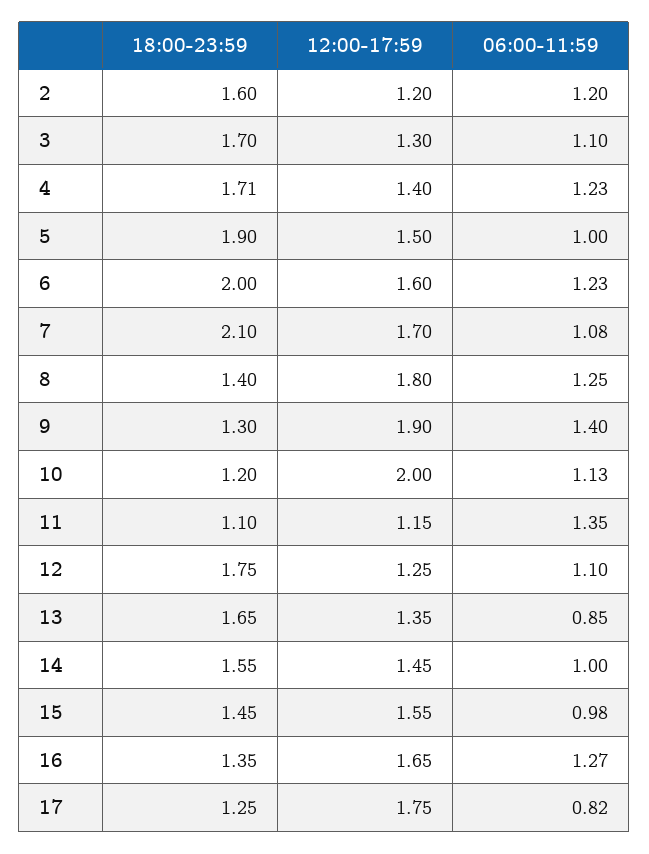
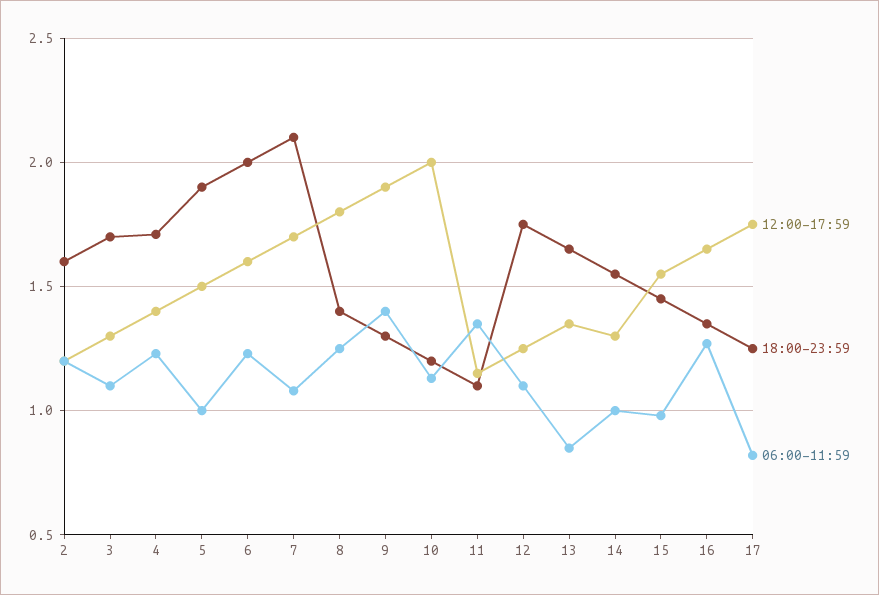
  {
    "18:00-23:59": {
      "2": 1.6,
      "3": 1.7,
      "4": 1.71,
      "5": 1.9,
      "6": 2,
      "7": 2.1,
      "8": 1.4,
      "9": 1.3,
      "10": 1.2,
      "11": 1.1,
      "12": 1.75,
      "13": 1.65,
      "14": 1.55,
      "15": 1.45,
      "16": 1.35,
      "17": 1.25
    },
    "12:00-17:59": {
      "2": 1.2,
      "3": 1.3,
      "4": 1.4,
      "5": 1.5,
      "6": 1.6,
      "7": 1.7,
      "8": 1.8,
      "9": 1.9,
      "10": 2,
      "11": 1.15,
      "12": 1.25,
      "13": 1.35,
-     "14": 1.45,
+     "14": 1.3,
      "15": 1.55,
      "16": 1.65,
      "17": 1.75
    },
    "06:00-11:59": {
      "2": 1.2,
      "3": 1.1,
      "4": 1.23,
      "5": 1,
      "6": 1.23,
      "7": 1.08,
      "8": 1.25,
      "9": 1.4,
      "10": 1.13,
      "11": 1.35,
      "12": 1.1,
      "13": 0.85,
      "14": 1,
      "15": 0.98,
      "16": 1.27,
      "17": 0.82
    }
  }

